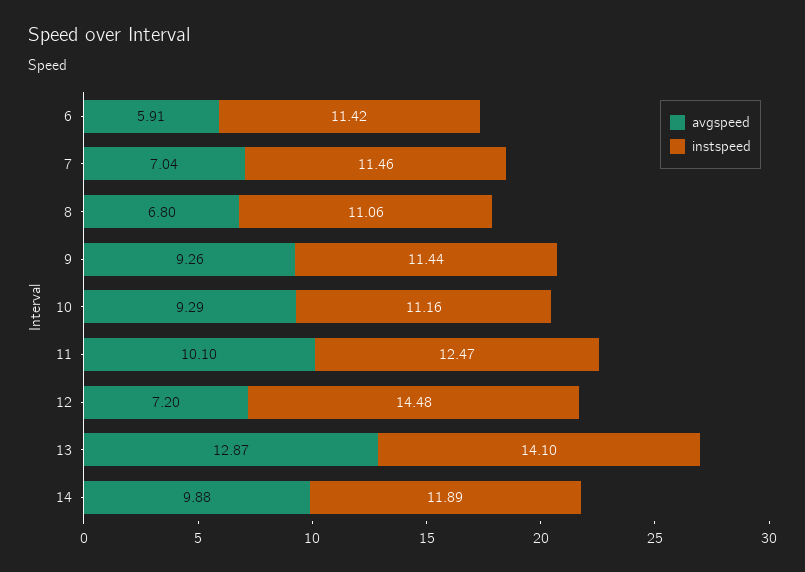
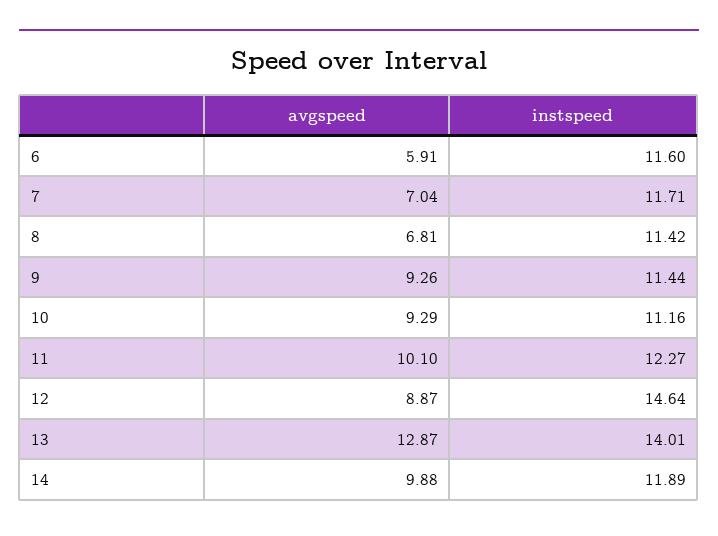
  {
    "avgspeed": {
      "6": 5.91,
      "7": 7.04,
-     "8": 6.8,
+     "8": 6.81,
      "9": 9.26,
      "10": 9.29,
      "11": 10.1,
-     "12": 7.2,
+     "12": 8.87,
      "13": 12.87,
      "14": 9.88
    },
    "instspeed": {
-     "6": 11.42,
+     "6": 11.6,
-     "7": 11.46,
+     "7": 11.71,
-     "8": 11.06,
+     "8": 11.42,
      "9": 11.44,
      "10": 11.16,
-     "11": 12.47,
+     "11": 12.27,
-     "12": 14.48,
+     "12": 14.64,
-     "13": 14.1,
+     "13": 14.01,
      "14": 11.89
    }
  }

